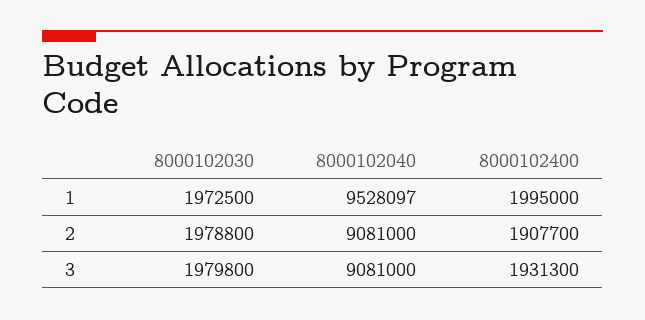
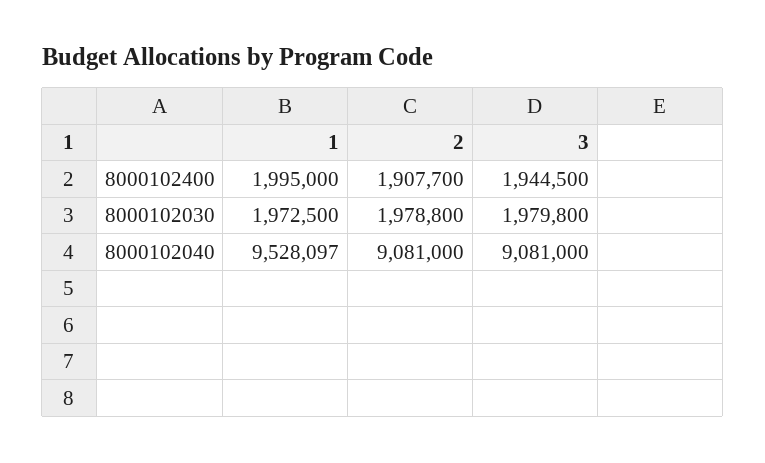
  {
    "8000102030": {
      "1": 1972500,
      "2": 1978800,
      "3": 1979800
    },
    "8000102040": {
      "1": 9528097,
      "2": 9081000,
      "3": 9081000
    },
    "8000102400": {
      "1": 1995000,
      "2": 1907700,
-     "3": 1931300
+     "3": 1944500
    }
  }

